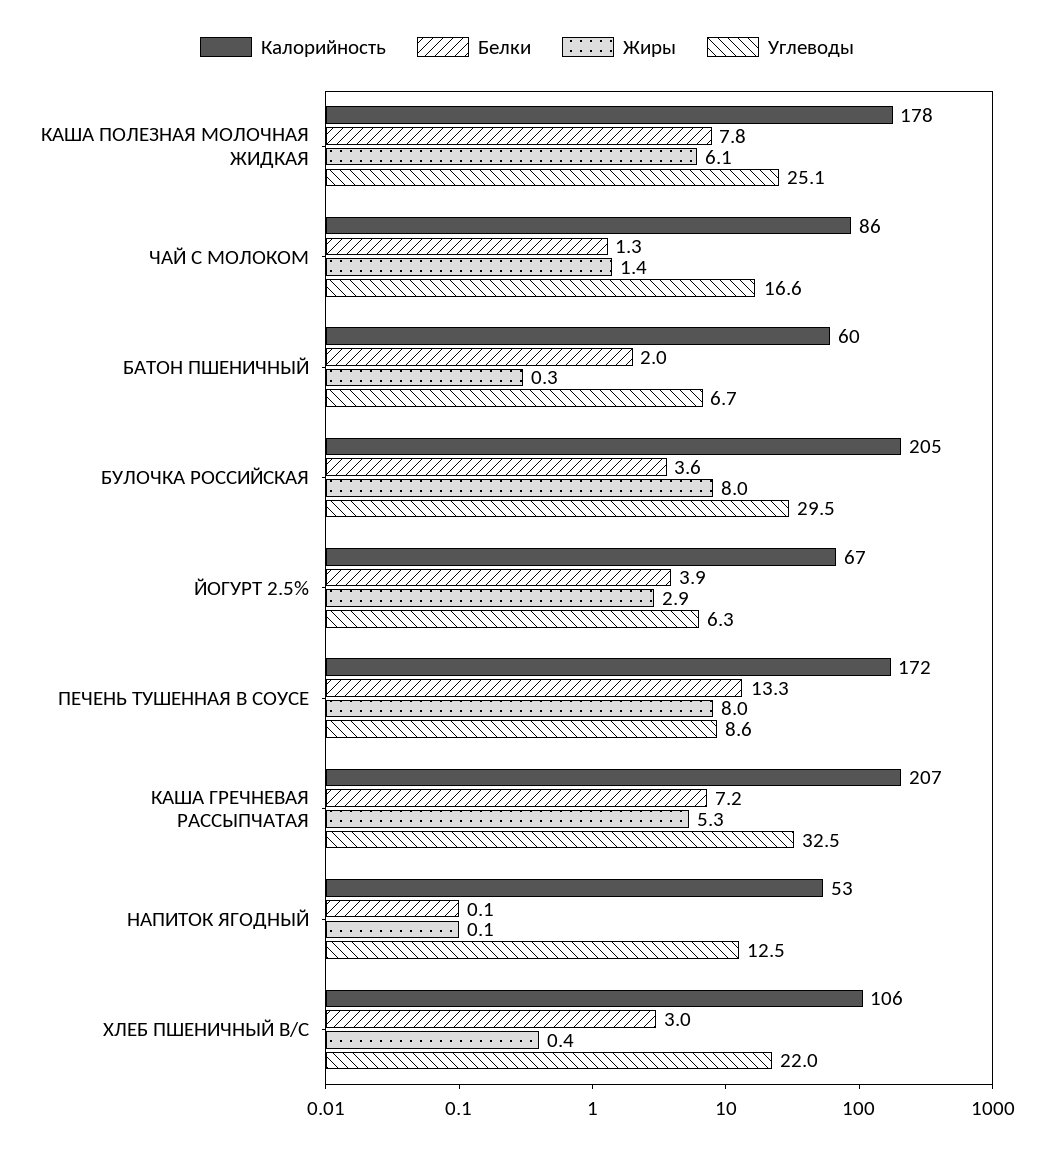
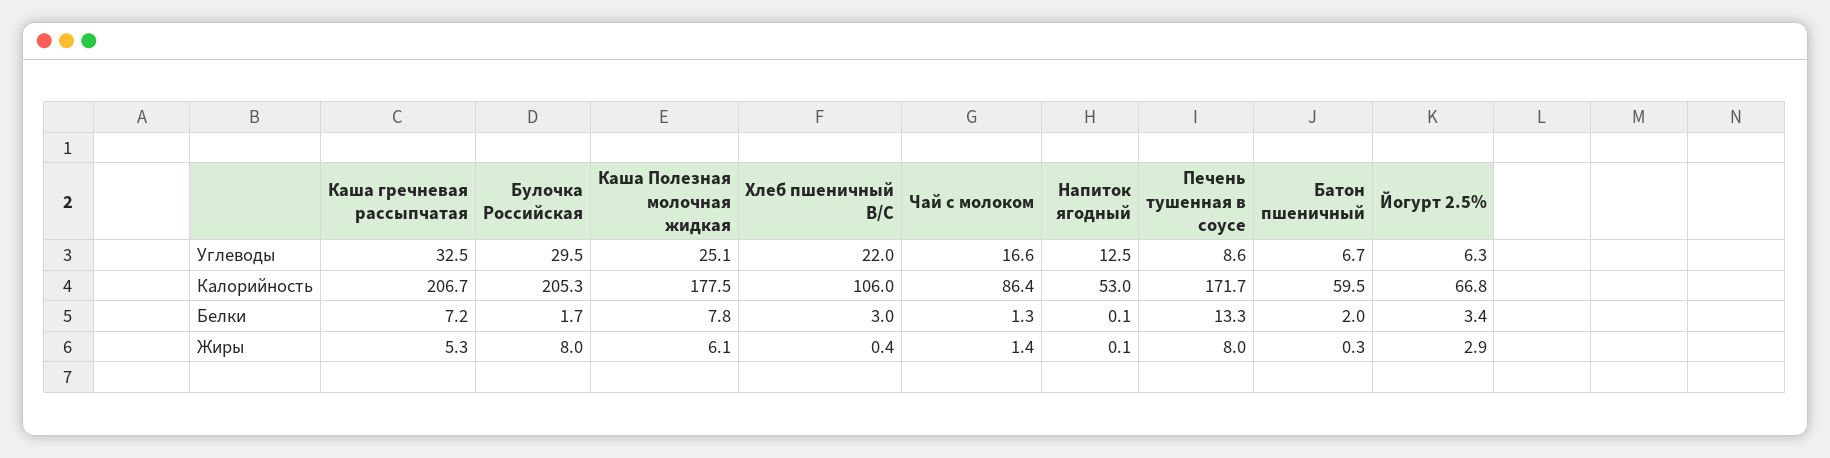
  {
    "Калорийность": {
      "КАША ПОЛЕЗНАЯ МОЛОЧНАЯ ЖИДКАЯ": 177.5,
      "ЧАЙ С МОЛОКОМ": 86.4,
      "БАТОН ПШЕНИЧНЫЙ": 59.5,
      "БУЛОЧКА РОССИЙСКАЯ": 205.3,
      "ЙОГУРТ 2.5%": 66.8,
      "ПЕЧЕНЬ ТУШЕННАЯ В СОУСЕ": 171.7,
      "КАША ГРЕЧНЕВАЯ РАССЫПЧАТАЯ": 206.7,
      "НАПИТОК ЯГОДНЫЙ": 53,
      "ХЛЕБ ПШЕНИЧНЫЙ В/С": 106
    },
    "Белки": {
      "КАША ПОЛЕЗНАЯ МОЛОЧНАЯ ЖИДКАЯ": 7.8,
      "ЧАЙ С МОЛОКОМ": 1.3,
      "БАТОН ПШЕНИЧНЫЙ": 2,
-     "БУЛОЧКА РОССИЙСКАЯ": 3.6,
+     "БУЛОЧКА РОССИЙСКАЯ": 1.7,
-     "ЙОГУРТ 2.5%": 3.9,
+     "ЙОГУРТ 2.5%": 3.4,
      "ПЕЧЕНЬ ТУШЕННАЯ В СОУСЕ": 13.3,
      "КАША ГРЕЧНЕВАЯ РАССЫПЧАТАЯ": 7.2,
      "НАПИТОК ЯГОДНЫЙ": 0.1,
      "ХЛЕБ ПШЕНИЧНЫЙ В/С": 3
    },
    "Жиры": {
      "КАША ПОЛЕЗНАЯ МОЛОЧНАЯ ЖИДКАЯ": 6.1,
      "ЧАЙ С МОЛОКОМ": 1.4,
      "БАТОН ПШЕНИЧНЫЙ": 0.3,
      "БУЛОЧКА РОССИЙСКАЯ": 8,
      "ЙОГУРТ 2.5%": 2.9,
      "ПЕЧЕНЬ ТУШЕННАЯ В СОУСЕ": 8,
      "КАША ГРЕЧНЕВАЯ РАССЫПЧАТАЯ": 5.3,
      "НАПИТОК ЯГОДНЫЙ": 0.1,
      "ХЛЕБ ПШЕНИЧНЫЙ В/С": 0.4
    },
    "Углеводы": {
      "КАША ПОЛЕЗНАЯ МОЛОЧНАЯ ЖИДКАЯ": 25.1,
      "ЧАЙ С МОЛОКОМ": 16.6,
      "БАТОН ПШЕНИЧНЫЙ": 6.7,
      "БУЛОЧКА РОССИЙСКАЯ": 29.5,
      "ЙОГУРТ 2.5%": 6.3,
      "ПЕЧЕНЬ ТУШЕННАЯ В СОУСЕ": 8.6,
      "КАША ГРЕЧНЕВАЯ РАССЫПЧАТАЯ": 32.5,
      "НАПИТОК ЯГОДНЫЙ": 12.5,
      "ХЛЕБ ПШЕНИЧНЫЙ В/С": 22
    }
  }

